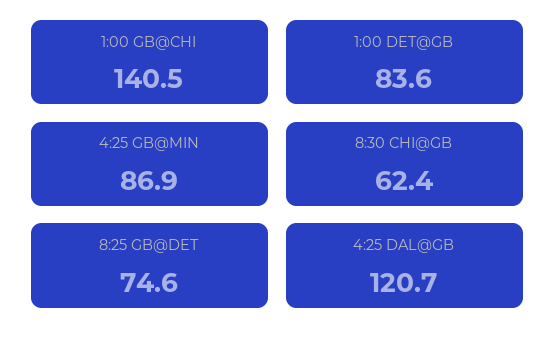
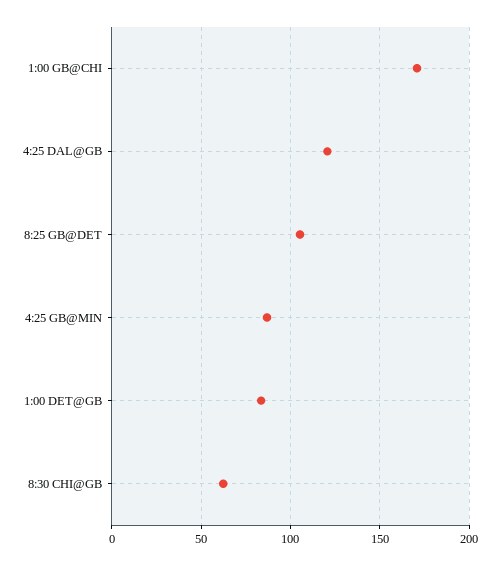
  {
-   "1:00 GB@CHI": 140.5,
+   "1:00 GB@CHI": 170,
    "1:00 DET@GB": 83.6,
    "4:25 GB@MIN": 86.9,
    "8:30 CHI@GB": 62.4,
-   "8:25 GB@DET": 74.6,
+   "8:25 GB@DET": 105,
    "4:25 DAL@GB": 120.7
  }

